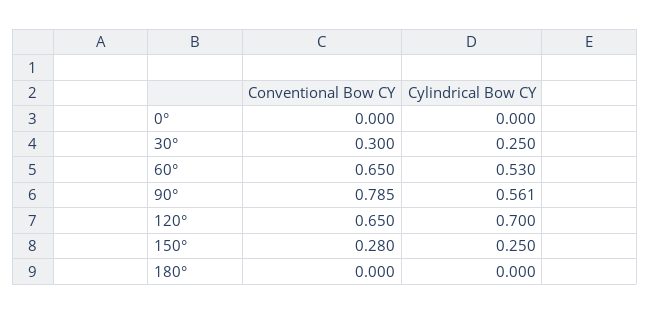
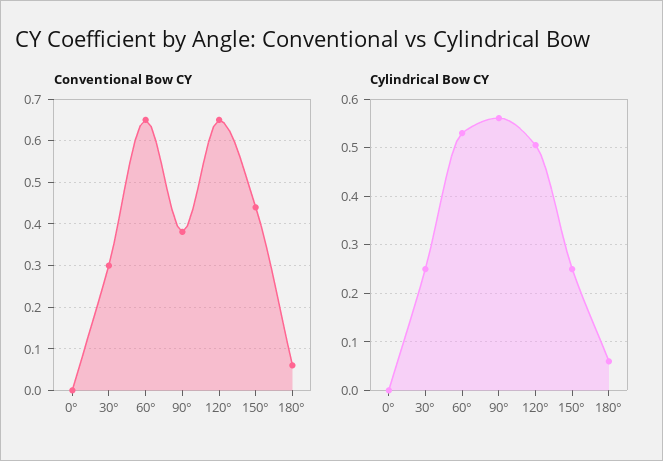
  {
    "Conventional Bow CY": {
      "0°": 0,
      "30°": 0.3,
      "60°": 0.65,
-     "90°": 0.785,
+     "90°": 0.38,
      "120°": 0.65,
-     "150°": 0.28,
+     "150°": 0.44,
-     "180°": 0
+     "180°": 0.06
    },
    "Cylindrical Bow CY": {
      "0°": 0,
      "30°": 0.25,
      "60°": 0.53,
      "90°": 0.561,
-     "120°": 0.7,
+     "120°": 0.5,
      "150°": 0.25,
-     "180°": 0
+     "180°": 0.06
    }
  }

